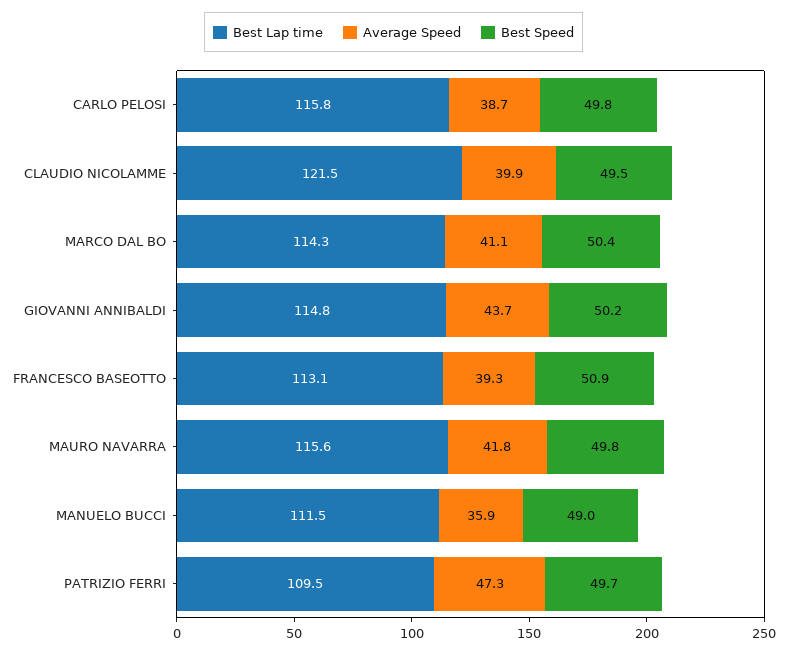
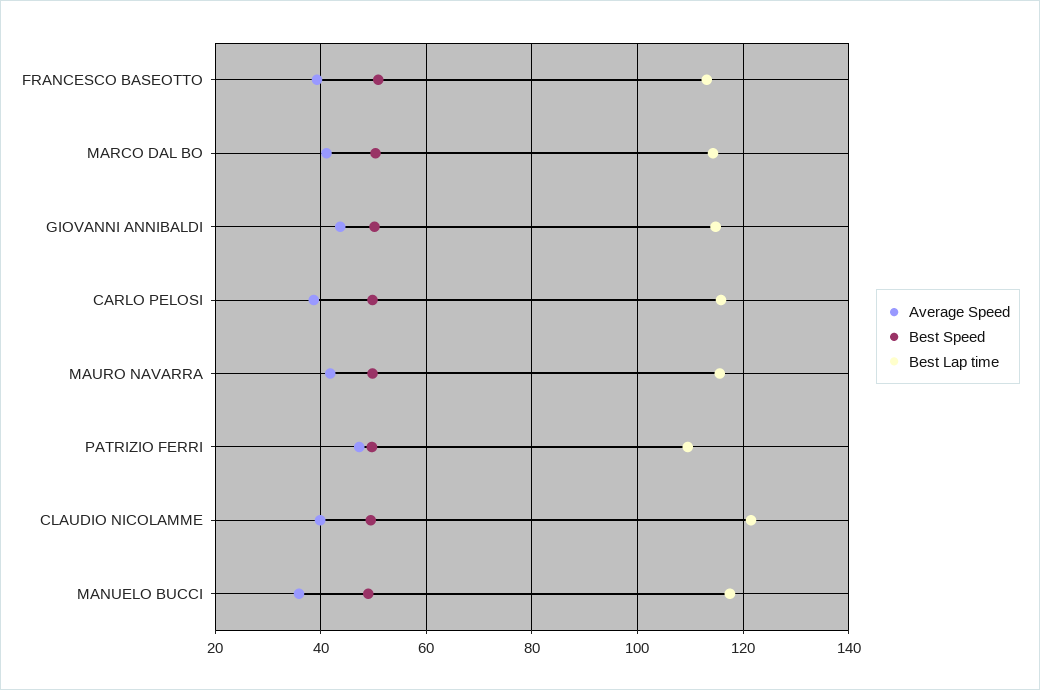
  {
    "Best Lap time": {
      "CARLO PELOSI": 115.8,
      "CLAUDIO NICOLAMME": 121.5,
      "MARCO DAL BO": 114.3,
      "GIOVANNI ANNIBALDI": 114.8,
      "FRANCESCO BASEOTTO": 113.1,
      "MAURO NAVARRA": 115.6,
-     "MANUELO BUCCI": 111.5,
+     "MANUELO BUCCI": 118,
      "PATRIZIO FERRI": 109.5
    },
    "Average Speed": {
      "CARLO PELOSI": 38.7,
      "CLAUDIO NICOLAMME": 39.9,
      "MARCO DAL BO": 41.1,
      "GIOVANNI ANNIBALDI": 43.7,
      "FRANCESCO BASEOTTO": 39.3,
      "MAURO NAVARRA": 41.8,
      "MANUELO BUCCI": 35.9,
      "PATRIZIO FERRI": 47.3
    },
    "Best Speed": {
      "CARLO PELOSI": 49.8,
      "CLAUDIO NICOLAMME": 49.5,
      "MARCO DAL BO": 50.4,
      "GIOVANNI ANNIBALDI": 50.2,
      "FRANCESCO BASEOTTO": 50.9,
      "MAURO NAVARRA": 49.8,
      "MANUELO BUCCI": 49,
      "PATRIZIO FERRI": 49.7
    }
  }

